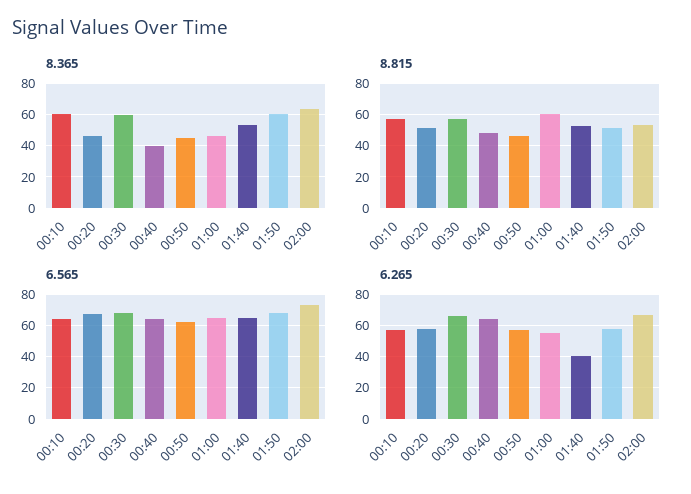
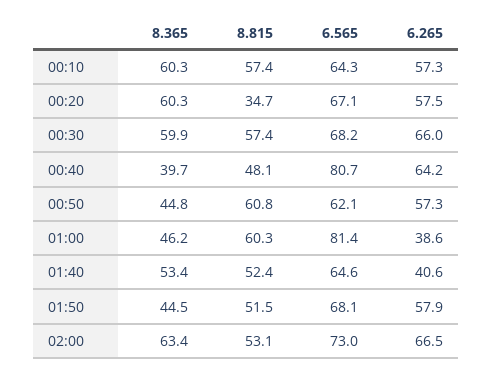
  {
    "8.365": {
      "00:10": 60.3,
-     "00:20": 45,
+     "00:20": 60.3,
      "00:30": 59.9,
      "00:40": 39.7,
      "00:50": 44.8,
      "01:00": 46.2,
      "01:40": 53.4,
-     "01:50": 60,
+     "01:50": 44.5,
      "02:00": 63.4
    },
    "8.815": {
      "00:10": 57.4,
-     "00:20": 50,
+     "00:20": 34.7,
      "00:30": 57.4,
      "00:40": 48.1,
-     "00:50": 45,
+     "00:50": 60.8,
      "01:00": 60.3,
      "01:40": 52.4,
      "01:50": 51.5,
      "02:00": 53.1
    },
    "6.565": {
      "00:10": 64.3,
      "00:20": 67.1,
      "00:30": 68.2,
-     "00:40": 65,
+     "00:40": 80.7,
      "00:50": 62.1,
-     "01:00": 65,
+     "01:00": 81.4,
      "01:40": 64.6,
      "01:50": 68.1,
      "02:00": 73
    },
    "6.265": {
      "00:10": 57.3,
      "00:20": 57.5,
      "00:30": 66,
      "00:40": 64.2,
      "00:50": 57.3,
-     "01:00": 55,
+     "01:00": 38.6,
      "01:40": 40.6,
      "01:50": 57.9,
      "02:00": 66.5
    }
  }

